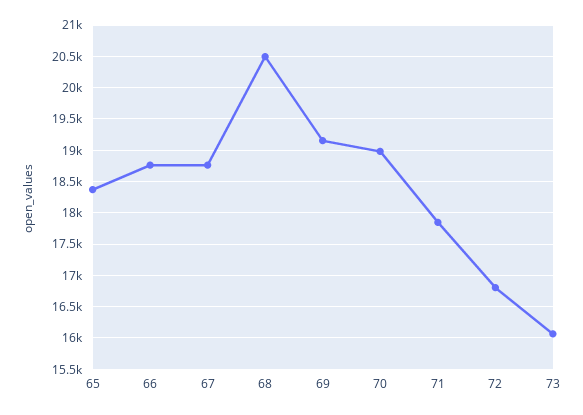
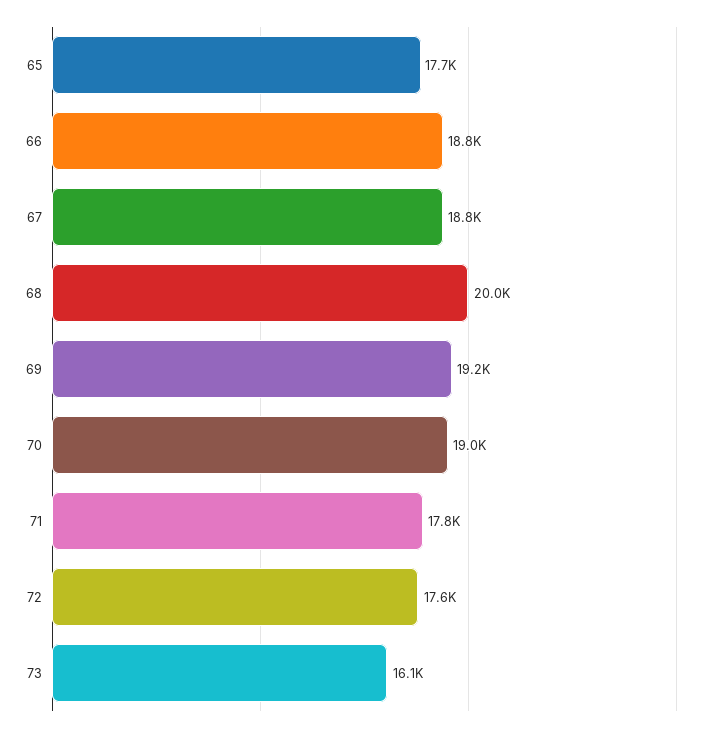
  {
-   "65": 18400,
+   "65": 17700,
    "66": 18800,
    "67": 18800,
-   "68": 20500,
+   "68": 20000,
    "69": 19200,
    "70": 19000,
    "71": 17800,
-   "72": 16800,
+   "72": 17600,
    "73": 16100
  }

